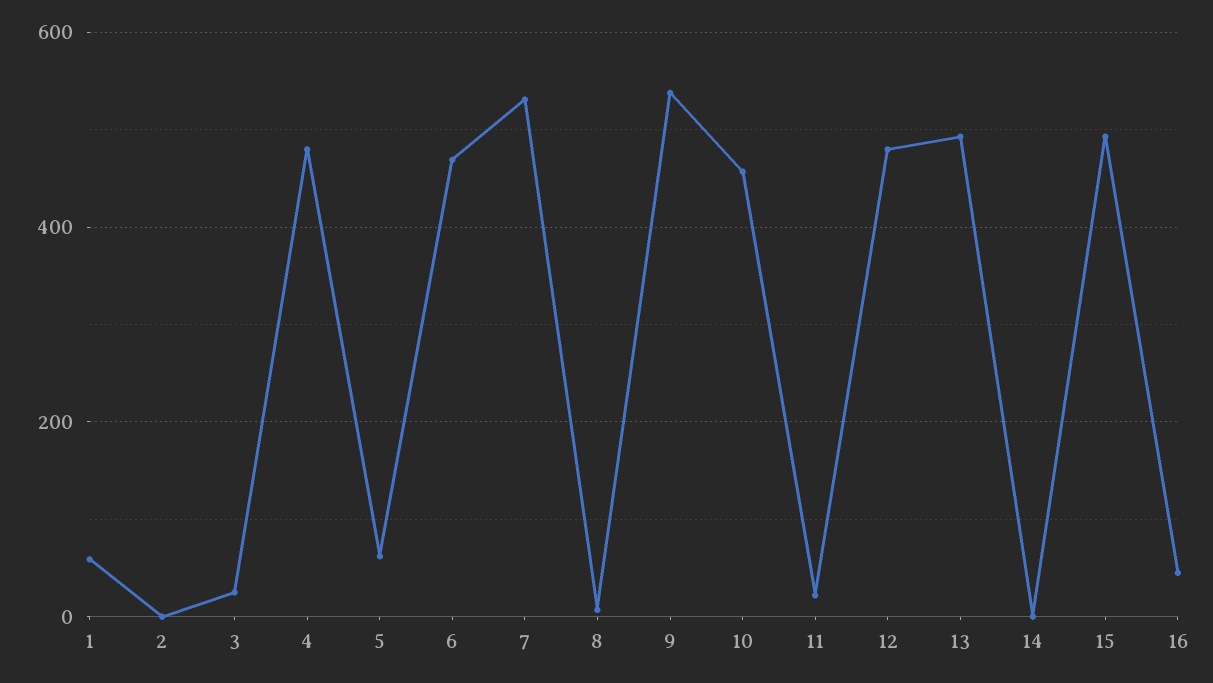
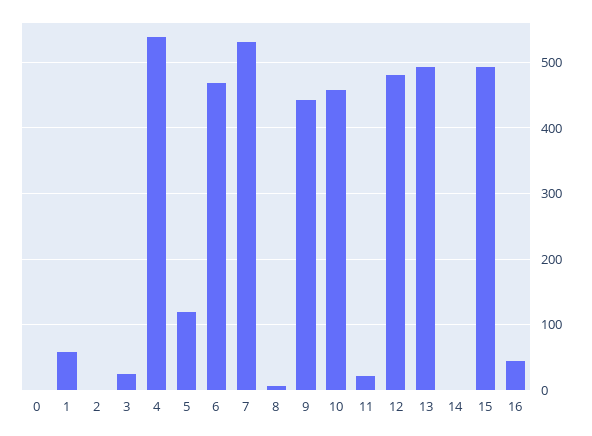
  {
    "1": 60,
    "2": 0,
    "3": 30,
-   "4": 480,
+   "4": 540,
-   "5": 60,
+   "5": 120,
    "6": 470,
    "7": 530,
    "8": 10,
-   "9": 540,
+   "9": 440,
    "10": 460,
    "11": 20,
    "12": 480,
    "13": 490,
    "14": 0,
    "15": 490,
-   "16": 50
+   "16": 50,
+   "0": 0
  }

